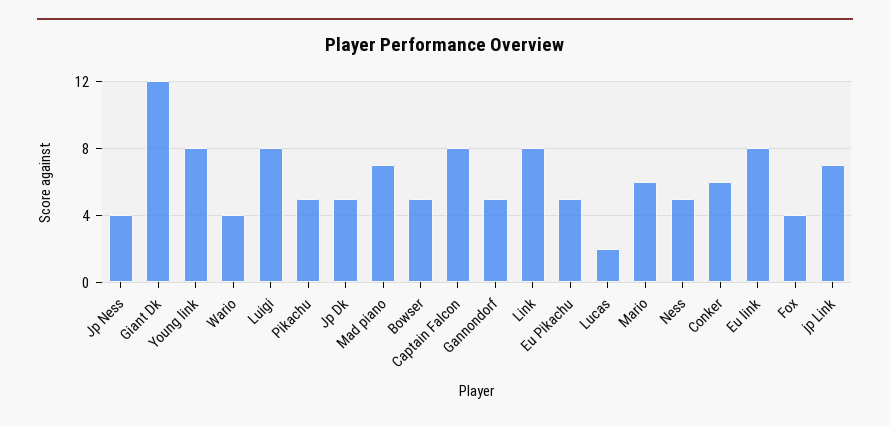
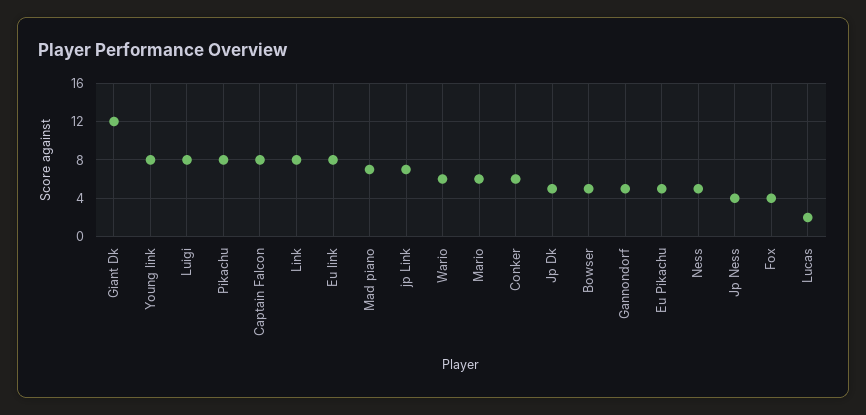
  {
    "Jp Ness": 4,
    "Giant Dk": 12,
    "Young link": 8,
-   "Wario": 4,
+   "Wario": 6,
    "Luigi": 8,
-   "Pikachu": 5,
+   "Pikachu": 8,
    "Jp Dk": 5,
    "Mad piano": 7,
    "Bowser": 5,
    "Captain Falcon": 8,
    "Gannondorf": 5,
    "Link": 8,
    "Eu Pikachu": 5,
    "Lucas": 2,
    "Mario": 6,
    "Ness": 5,
    "Conker": 6,
    "Eu link": 8,
    "Fox": 4,
    "jp Link": 7
  }

